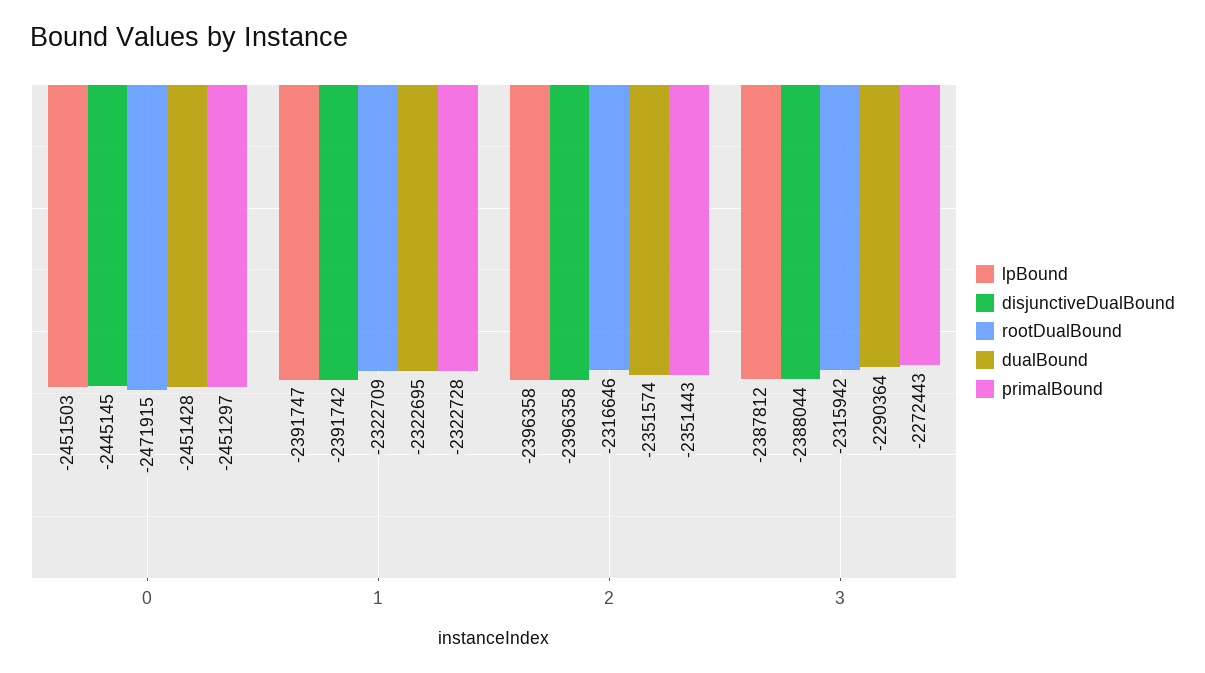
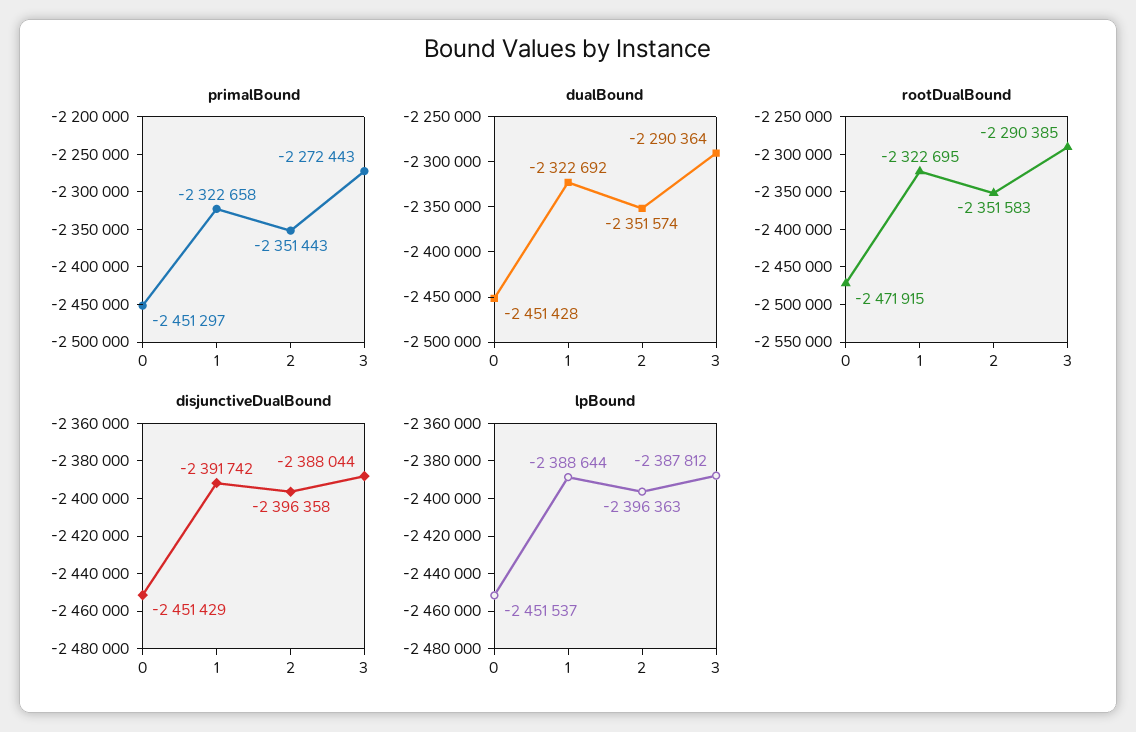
  {
    "lpBound": {
-     "0": -2451503,
+     "0": -2451537,
-     "1": -2391747,
+     "1": -2388644,
-     "2": -2396358,
+     "2": -2396363,
      "3": -2387812
    },
    "disjunctiveDualBound": {
-     "0": -2445145,
+     "0": -2451429,
      "1": -2391742,
      "2": -2396358,
      "3": -2388044
    },
    "rootDualBound": {
      "0": -2471915,
-     "1": -2322709,
+     "1": -2322695,
-     "2": -2316646,
+     "2": -2351583,
-     "3": -2315942
+     "3": -2290385
    },
    "dualBound": {
      "0": -2451428,
-     "1": -2322695,
+     "1": -2322692,
      "2": -2351574,
      "3": -2290364
    },
    "primalBound": {
      "0": -2451297,
-     "1": -2322728,
+     "1": -2322658,
      "2": -2351443,
      "3": -2272443
    }
  }

